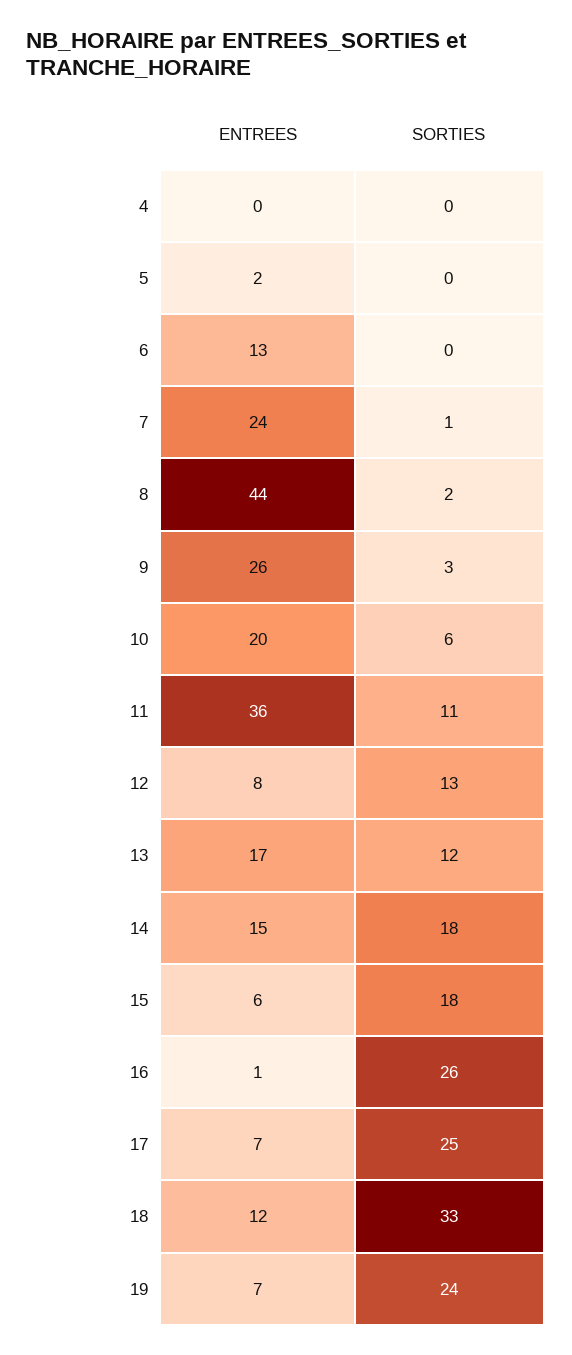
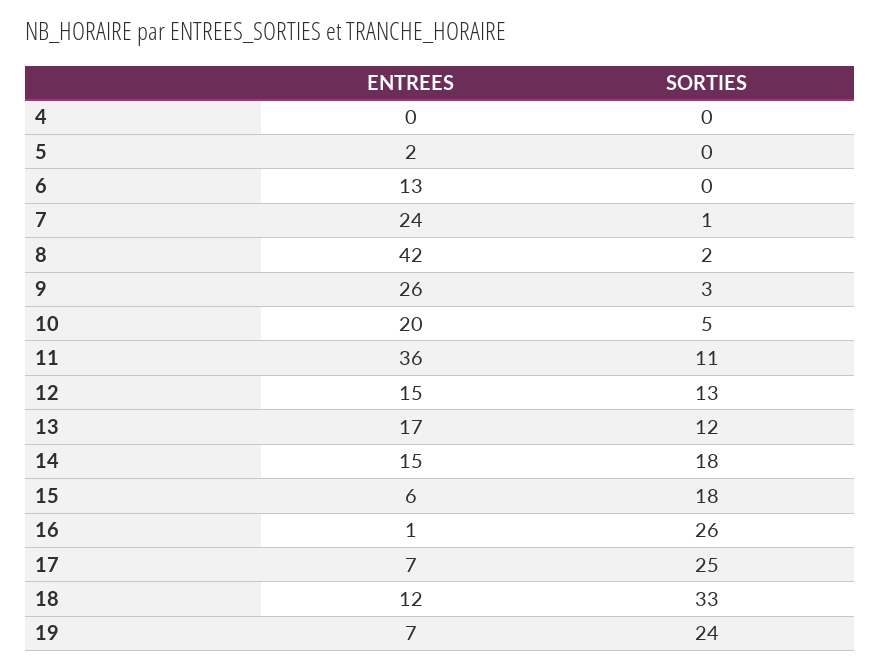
  {
    "ENTREES": {
      "4": 0,
      "5": 2,
      "6": 13,
      "7": 24,
-     "8": 44,
+     "8": 42,
      "9": 26,
      "10": 20,
      "11": 36,
-     "12": 8,
+     "12": 15,
      "13": 17,
      "14": 15,
      "15": 6,
      "16": 1,
      "17": 7,
      "18": 12,
      "19": 7
    },
    "SORTIES": {
      "4": 0,
      "5": 0,
      "6": 0,
      "7": 1,
      "8": 2,
      "9": 3,
-     "10": 6,
+     "10": 5,
      "11": 11,
      "12": 13,
      "13": 12,
      "14": 18,
      "15": 18,
      "16": 26,
      "17": 25,
      "18": 33,
      "19": 24
    }
  }

